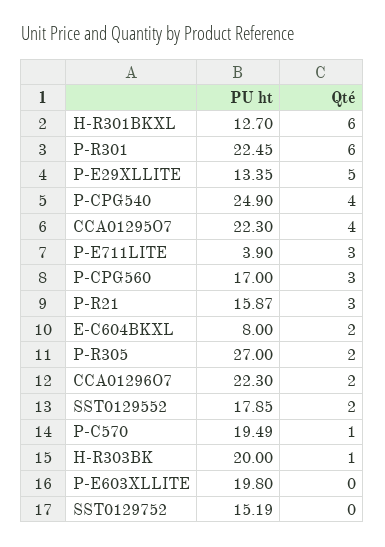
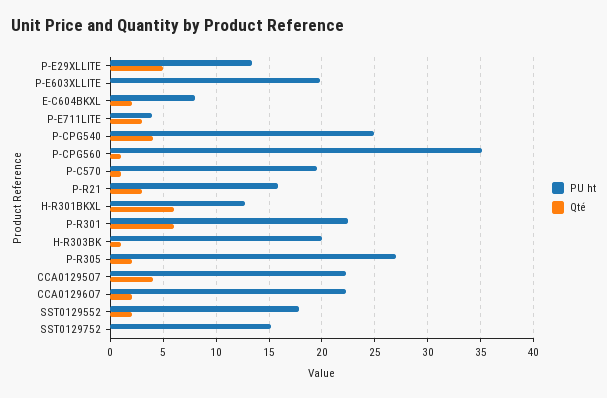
  {
    "PU ht": {
      "H-R301BKXL": 12.7,
      "P-R301": 22.45,
      "P-E29XLLITE": 13.35,
      "P-CPG540": 24.9,
      "CCA01295O7": 22.3,
      "P-E711LITE": 3.9,
-     "P-CPG560": 17,
+     "P-CPG560": 35,
      "P-R21": 15.87,
      "E-C604BKXL": 8,
      "P-R305": 27,
      "CCA01296O7": 22.3,
      "SST0129552": 17.85,
      "P-C570": 19.49,
      "H-R303BK": 20,
      "P-E603XLLITE": 19.8,
      "SST0129752": 15.19
    },
    "Qté": {
      "H-R301BKXL": 6,
      "P-R301": 6,
      "P-E29XLLITE": 5,
      "P-CPG540": 4,
      "CCA01295O7": 4,
      "P-E711LITE": 3,
-     "P-CPG560": 3,
+     "P-CPG560": 1,
      "P-R21": 3,
      "E-C604BKXL": 2,
      "P-R305": 2,
      "CCA01296O7": 2,
      "SST0129552": 2,
      "P-C570": 1,
      "H-R303BK": 1,
      "P-E603XLLITE": 0,
      "SST0129752": 0
    }
  }

